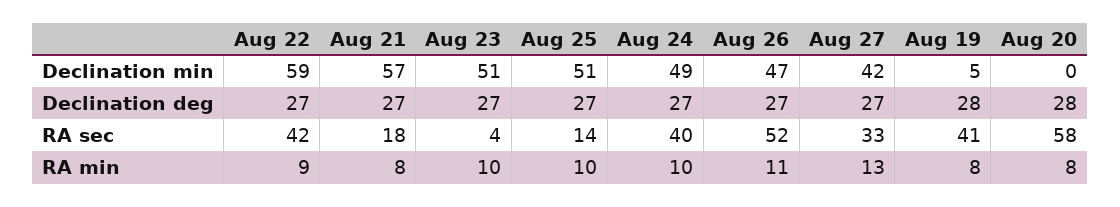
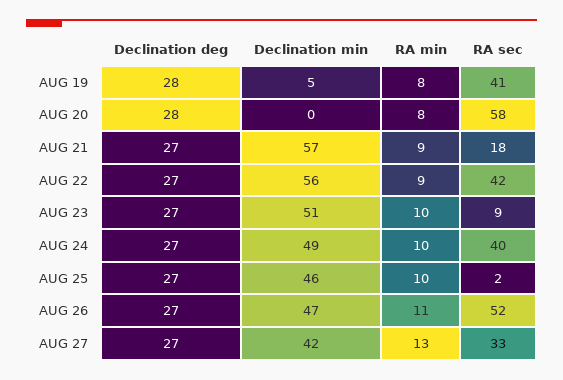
  {
    "Aug 22": {
-     "Declination min": 59,
+     "Declination min": 56,
      "Declination deg": 27,
      "RA sec": 42,
      "RA min": 9
    },
    "Aug 21": {
      "Declination min": 57,
      "Declination deg": 27,
      "RA sec": 18,
-     "RA min": 8
+     "RA min": 9
    },
    "Aug 23": {
      "Declination min": 51,
      "Declination deg": 27,
-     "RA sec": 4,
+     "RA sec": 9,
      "RA min": 10
    },
    "Aug 25": {
-     "Declination min": 51,
+     "Declination min": 46,
      "Declination deg": 27,
-     "RA sec": 14,
+     "RA sec": 2,
      "RA min": 10
    },
    "Aug 24": {
      "Declination min": 49,
      "Declination deg": 27,
      "RA sec": 40,
      "RA min": 10
    },
    "Aug 26": {
      "Declination min": 47,
      "Declination deg": 27,
      "RA sec": 52,
      "RA min": 11
    },
    "Aug 27": {
      "Declination min": 42,
      "Declination deg": 27,
      "RA sec": 33,
      "RA min": 13
    },
    "Aug 19": {
      "Declination min": 5,
      "Declination deg": 28,
      "RA sec": 41,
      "RA min": 8
    },
    "Aug 20": {
      "Declination min": 0,
      "Declination deg": 28,
      "RA sec": 58,
      "RA min": 8
    }
  }

